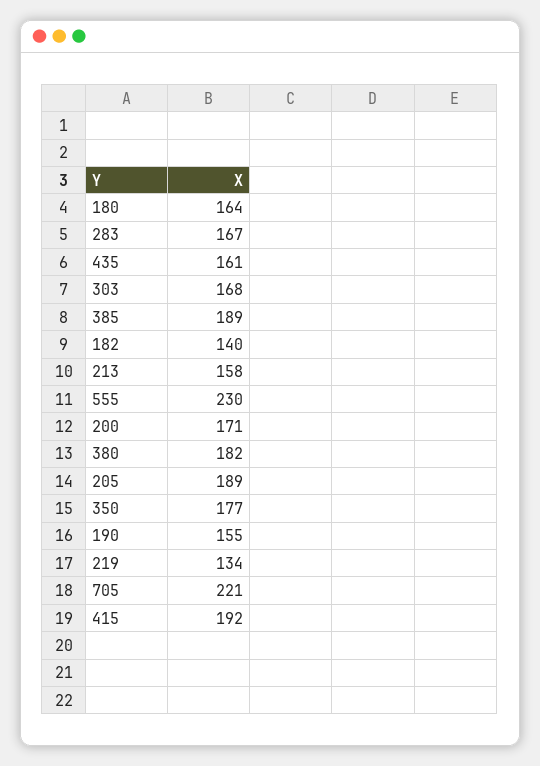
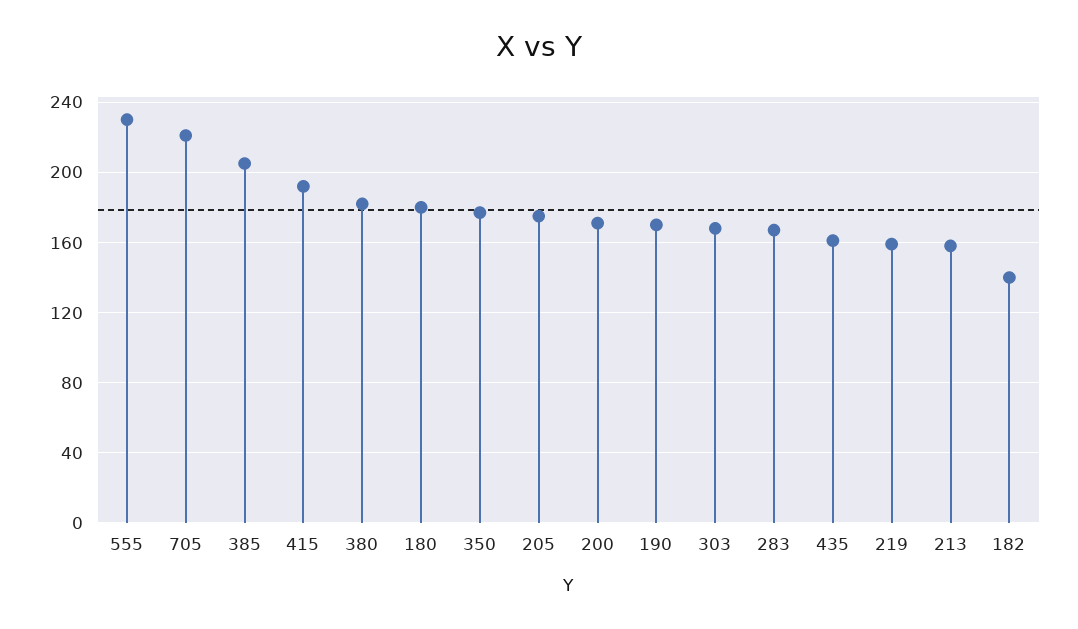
  {
-   "180": 164,
+   "180": 180,
    "283": 167,
    "435": 161,
    "303": 168,
-   "385": 189,
+   "385": 205,
    "182": 140,
    "213": 158,
    "555": 230,
    "200": 171,
    "380": 182,
-   "205": 189,
+   "205": 175,
    "350": 177,
-   "190": 155,
+   "190": 170,
-   "219": 134,
+   "219": 160,
    "705": 221,
    "415": 192
  }

